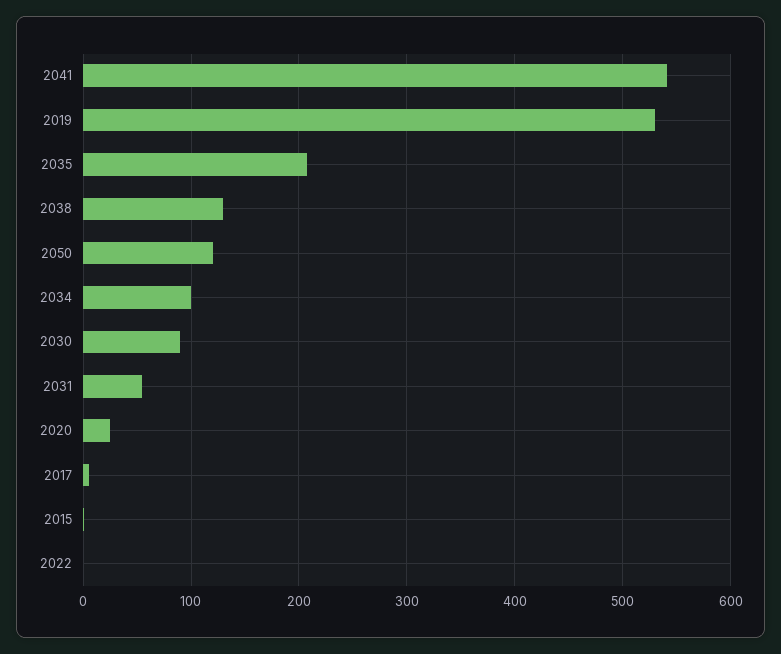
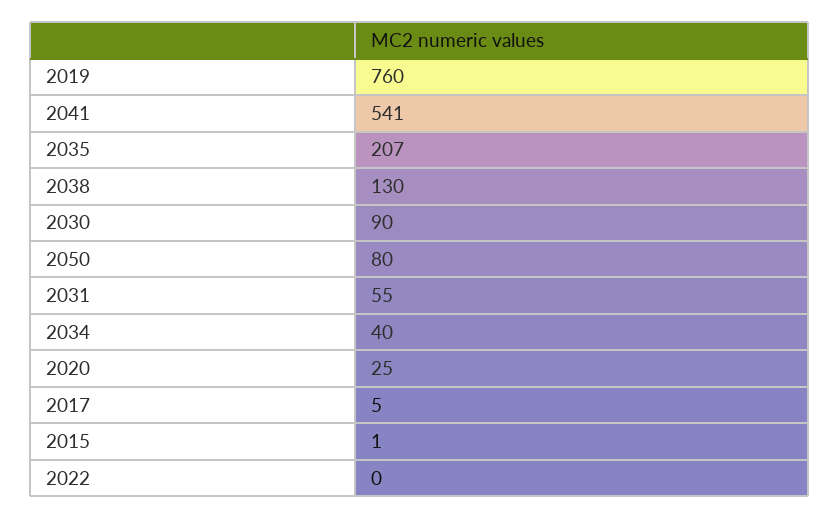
  {
    "2041": 541,
-   "2019": 530,
+   "2019": 760,
    "2035": 207,
    "2038": 130,
-   "2050": 120,
+   "2050": 80,
-   "2034": 100,
+   "2034": 40,
    "2030": 90,
    "2031": 55,
    "2020": 25,
    "2017": 5,
    "2015": 1,
    "2022": 0
  }

